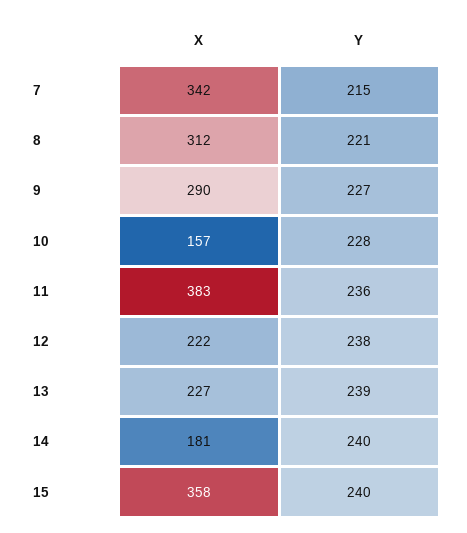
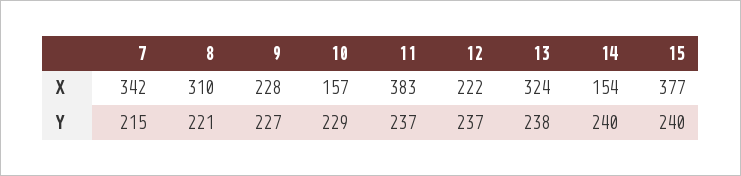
  {
    "X": {
      "7": 342,
-     "8": 312,
+     "8": 310,
-     "9": 290,
+     "9": 228,
      "10": 157,
      "11": 383,
      "12": 222,
-     "13": 227,
+     "13": 324,
-     "14": 181,
+     "14": 154,
-     "15": 358
+     "15": 377
    },
    "Y": {
      "7": 215,
      "8": 221,
      "9": 227,
-     "10": 228,
+     "10": 229,
-     "11": 236,
+     "11": 237,
-     "12": 238,
+     "12": 237,
-     "13": 239,
+     "13": 238,
      "14": 240,
      "15": 240
    }
  }

